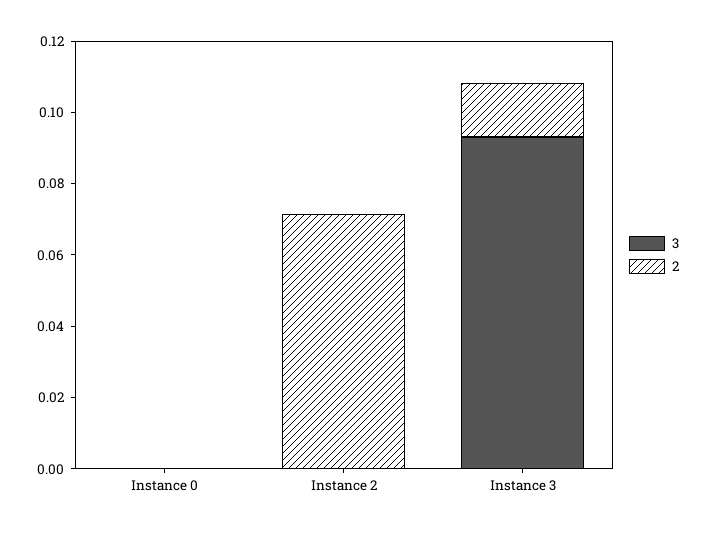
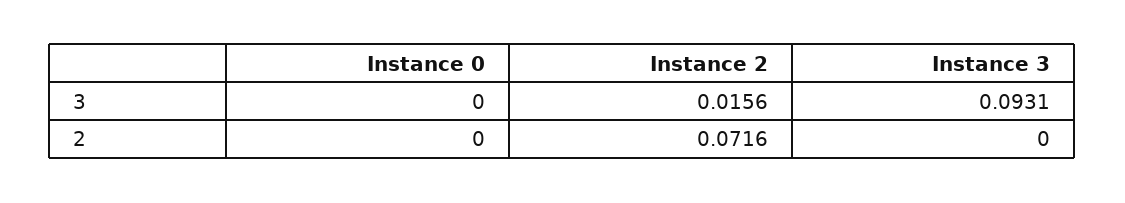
  {
    "3": {
      "Instance 0": 0,
-     "Instance 2": 0,
+     "Instance 2": 0.0156,
      "Instance 3": 0.0931
    },
    "2": {
      "Instance 0": 0,
      "Instance 2": 0.0716,
-     "Instance 3": 0.015
+     "Instance 3": 0
    }
  }

